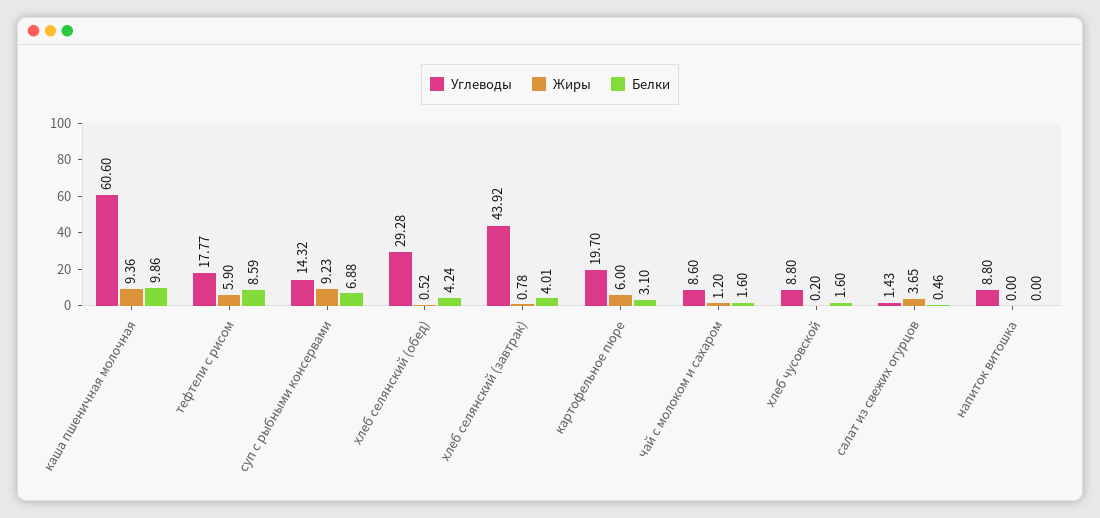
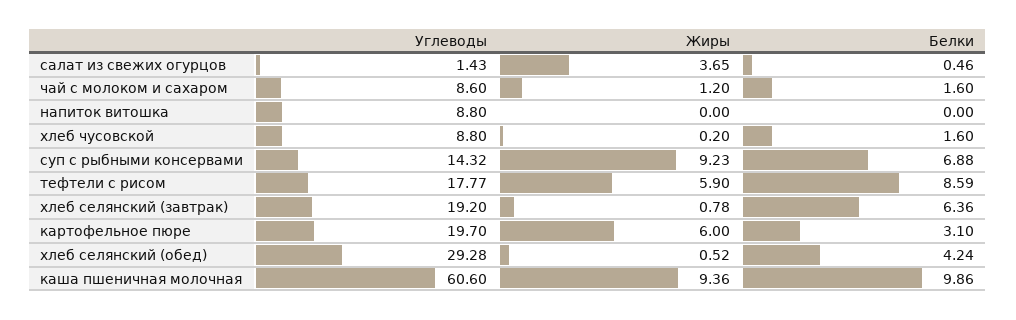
  {
    "Углеводы": {
      "каша пшеничная молочная": 60.6,
      "тефтели с рисом": 17.77,
      "суп с рыбными консервами": 14.32,
      "хлеб селянский (обед)": 29.28,
-     "хлеб селянский (завтрак)": 43.92,
+     "хлеб селянский (завтрак)": 19.2,
      "картофельное пюре": 19.7,
      "чай с молоком и сахаром": 8.6,
      "хлеб чусовской": 8.8,
      "салат из свежих огурцов": 1.43,
      "напиток витошка": 8.8
    },
    "Жиры": {
      "каша пшеничная молочная": 9.36,
      "тефтели с рисом": 5.9,
      "суп с рыбными консервами": 9.23,
      "хлеб селянский (обед)": 0.52,
      "хлеб селянский (завтрак)": 0.78,
      "картофельное пюре": 6,
      "чай с молоком и сахаром": 1.2,
      "хлеб чусовской": 0.2,
      "салат из свежих огурцов": 3.65,
      "напиток витошка": 0
    },
    "Белки": {
      "каша пшеничная молочная": 9.86,
      "тефтели с рисом": 8.59,
      "суп с рыбными консервами": 6.88,
      "хлеб селянский (обед)": 4.24,
-     "хлеб селянский (завтрак)": 4.01,
+     "хлеб селянский (завтрак)": 6.36,
      "картофельное пюре": 3.1,
      "чай с молоком и сахаром": 1.6,
      "хлеб чусовской": 1.6,
      "салат из свежих огурцов": 0.46,
      "напиток витошка": 0
    }
  }

